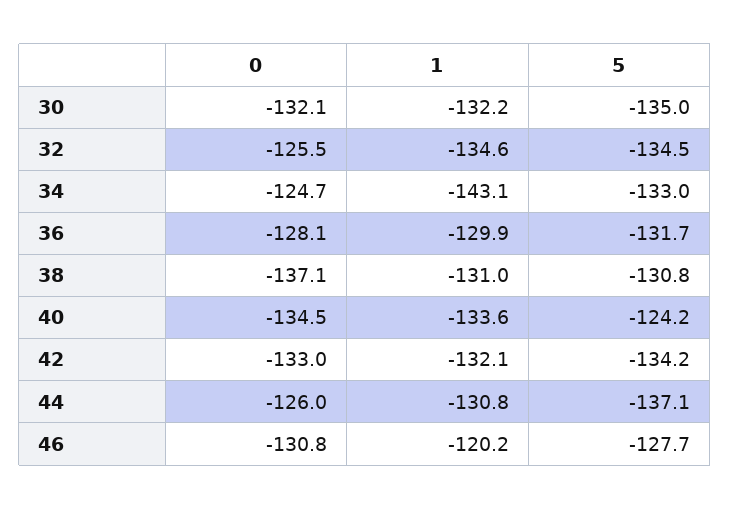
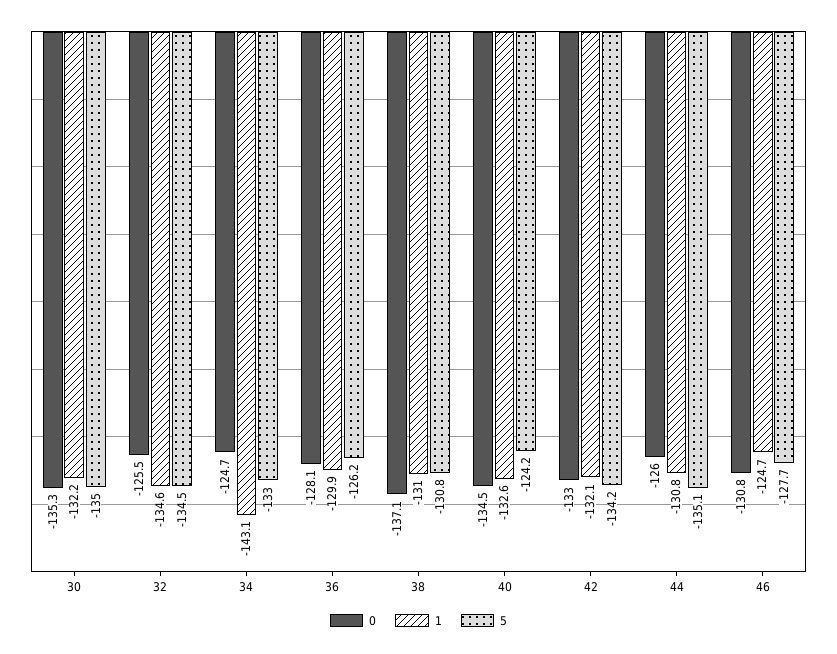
  {
    "0": {
-     "30": -132.1,
+     "30": -135.3,
      "32": -125.5,
      "34": -124.7,
      "36": -128.1,
      "38": -137.1,
      "40": -134.5,
      "42": -133,
      "44": -126,
      "46": -130.8
    },
    "1": {
      "30": -132.2,
      "32": -134.6,
      "34": -143.1,
      "36": -129.9,
      "38": -131,
-     "40": -133.6,
+     "40": -132.6,
      "42": -132.1,
      "44": -130.8,
-     "46": -120.2
+     "46": -124.7
    },
    "5": {
      "30": -135,
      "32": -134.5,
      "34": -133,
-     "36": -131.7,
+     "36": -126.2,
      "38": -130.8,
      "40": -124.2,
      "42": -134.2,
-     "44": -137.1,
+     "44": -135.1,
      "46": -127.7
    }
  }

